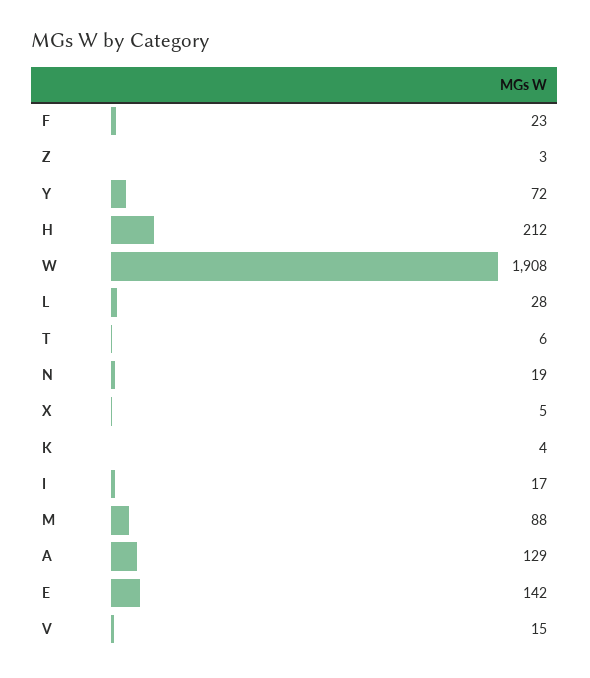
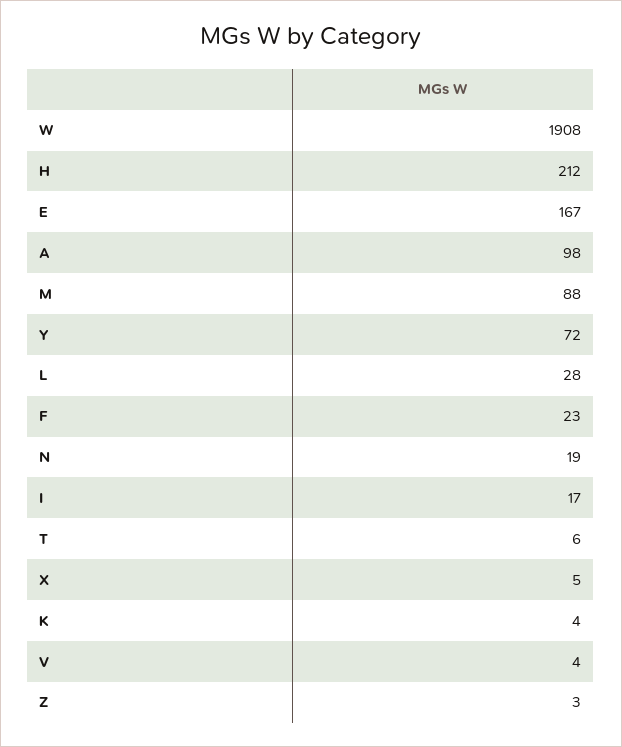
  {
    "F": 23,
    "Z": 3,
    "Y": 72,
    "H": 212,
    "W": 1908,
    "L": 28,
    "T": 6,
    "N": 19,
    "X": 5,
    "K": 4,
    "I": 17,
    "M": 88,
-   "A": 129,
+   "A": 98,
-   "E": 142,
+   "E": 167,
-   "V": 15
+   "V": 4
  }

